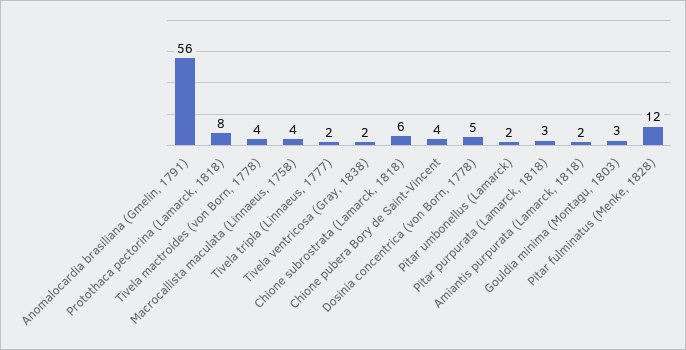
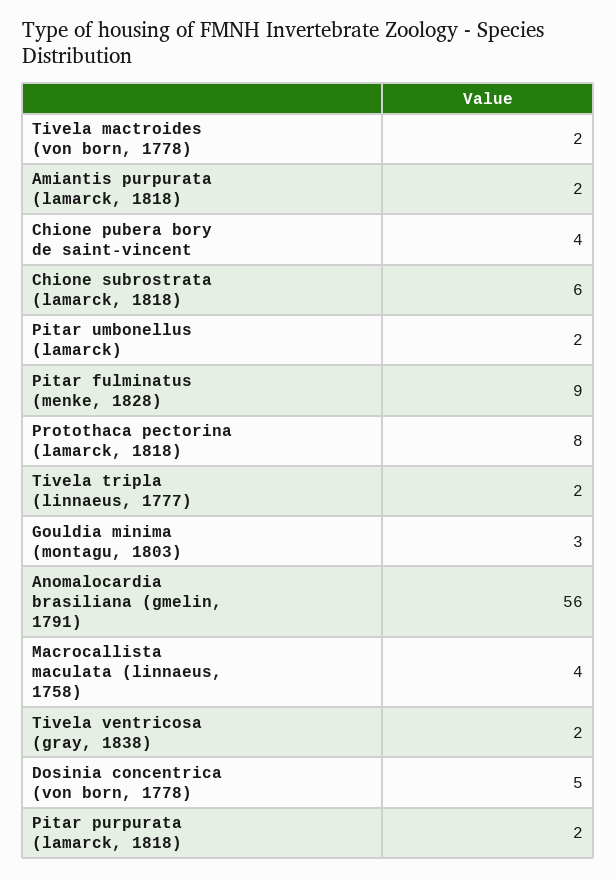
  {
    "Anomalocardia brasiliana (Gmelin, 1791)": 56,
    "Protothaca pectorina (Lamarck, 1818)": 8,
-   "Tivela mactroides (von Born, 1778)": 4,
+   "Tivela mactroides (von Born, 1778)": 2,
    "Macrocallista maculata (Linnaeus, 1758)": 4,
    "Tivela tripla (Linnaeus, 1777)": 2,
    "Tivela ventricosa (Gray, 1838)": 2,
    "Chione subrostrata (Lamarck, 1818)": 6,
    "Chione pubera Bory de Saint-Vincent": 4,
    "Dosinia concentrica (von Born, 1778)": 5,
    "Pitar umbonellus (Lamarck)": 2,
-   "Pitar purpurata (Lamarck, 1818)": 3,
+   "Pitar purpurata (Lamarck, 1818)": 2,
    "Amiantis purpurata (Lamarck, 1818)": 2,
    "Gouldia minima (Montagu, 1803)": 3,
-   "Pitar fulminatus (Menke, 1828)": 12
+   "Pitar fulminatus (Menke, 1828)": 9
  }

